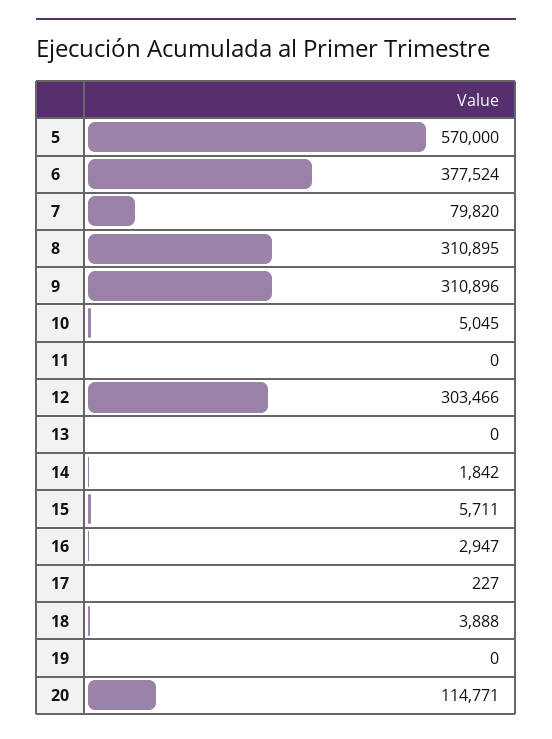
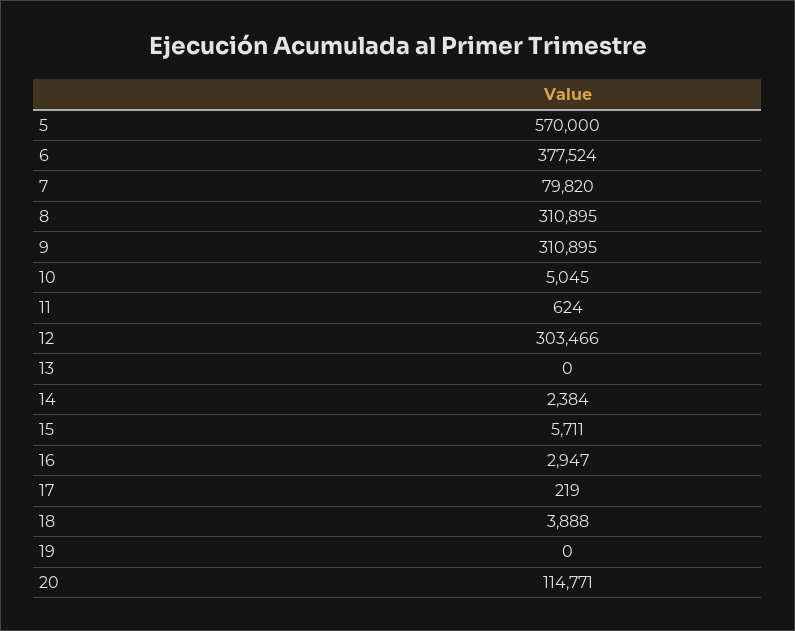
  {
    "5": 570000,
    "6": 377524,
    "7": 79820,
    "8": 310895,
-   "9": 310896,
+   "9": 310895,
    "10": 5045,
-   "11": 0,
+   "11": 624,
    "12": 303466,
    "13": 0,
-   "14": 1842,
+   "14": 2384,
    "15": 5711,
    "16": 2947,
-   "17": 227,
+   "17": 219,
    "18": 3888,
    "19": 0,
    "20": 114771
  }

